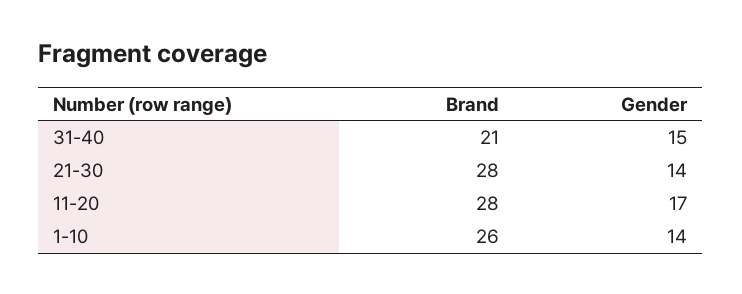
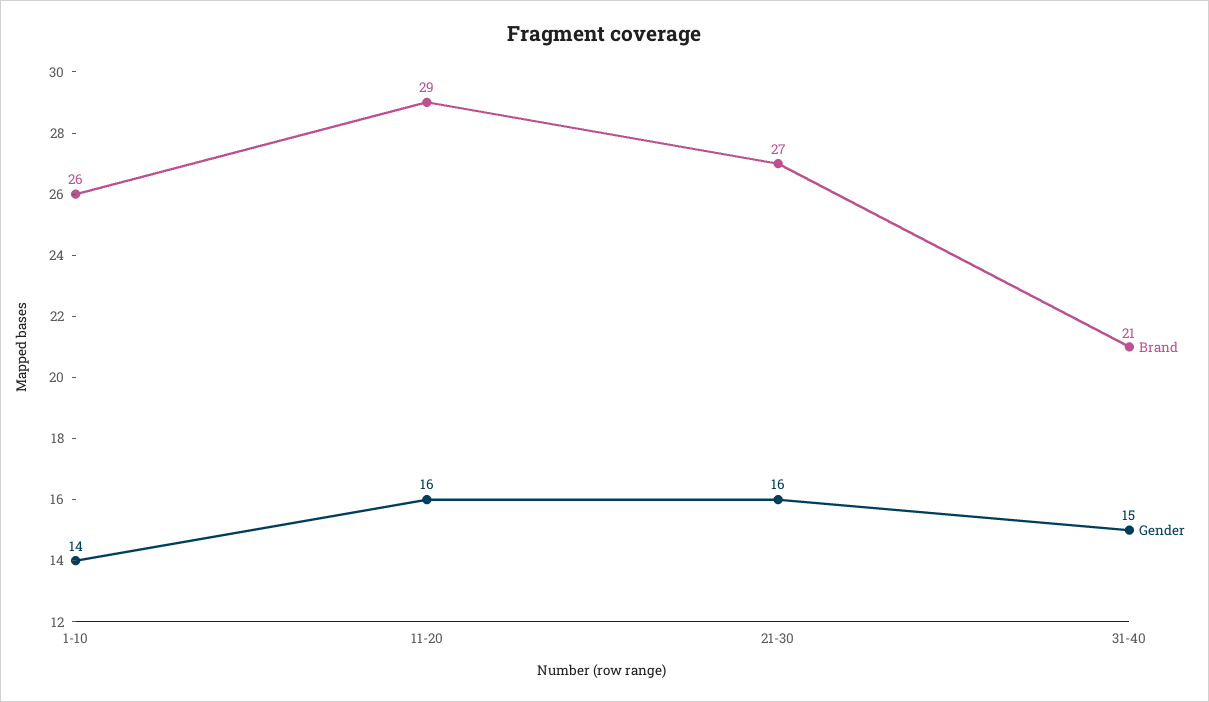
  {
    "Brand": {
      "31-40": 21,
-     "21-30": 28,
+     "21-30": 27,
-     "11-20": 28,
+     "11-20": 29,
      "1-10": 26
    },
    "Gender": {
      "31-40": 15,
-     "21-30": 14,
+     "21-30": 16,
-     "11-20": 17,
+     "11-20": 16,
      "1-10": 14
    }
  }

